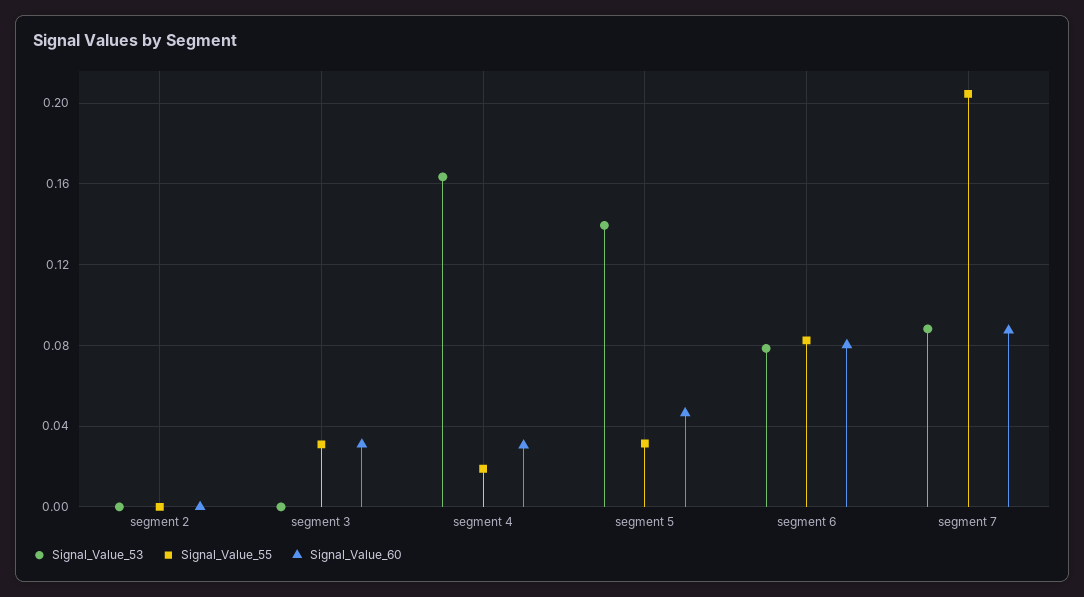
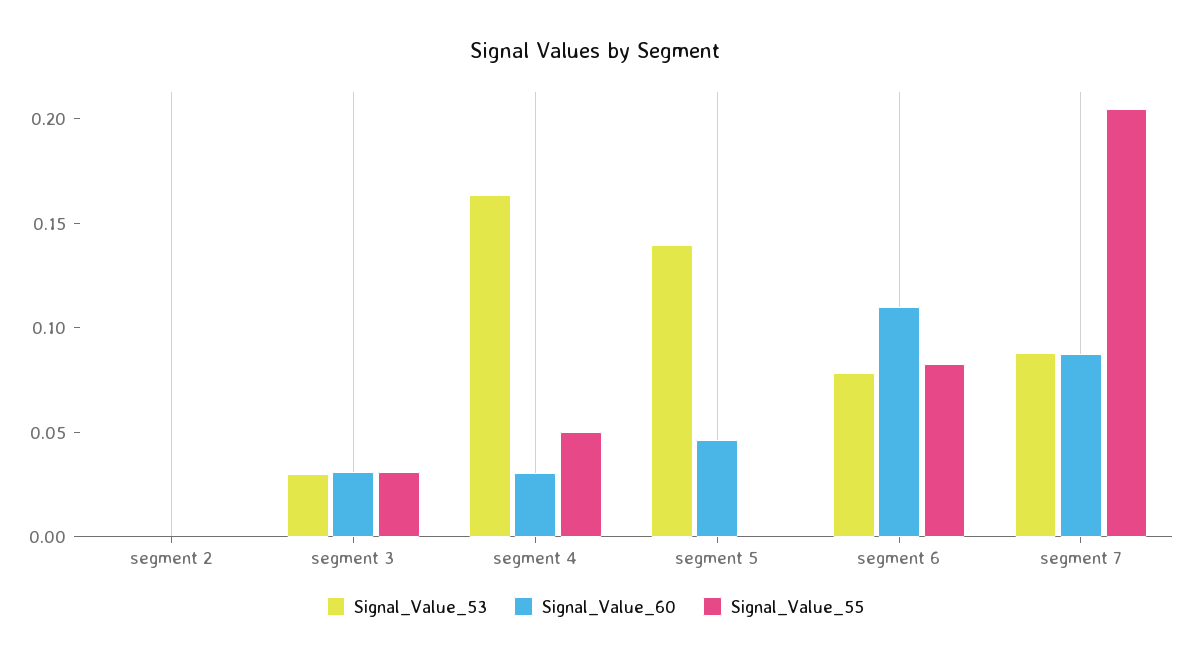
  {
    "Signal_Value_53": {
      "segment 2": 0,
-     "segment 3": 0,
+     "segment 3": 0.03,
      "segment 4": 0.165,
      "segment 5": 0.14,
      "segment 6": 0.08,
      "segment 7": 0.09
    },
    "Signal_Value_55": {
      "segment 2": 0,
      "segment 3": 0.03,
-     "segment 4": 0.02,
+     "segment 4": 0.05,
-     "segment 5": 0.03,
+     "segment 5": 0,
      "segment 6": 0.085,
      "segment 7": 0.205
    },
    "Signal_Value_60": {
      "segment 2": 0,
      "segment 3": 0.03,
      "segment 4": 0.03,
      "segment 5": 0.045,
-     "segment 6": 0.08,
+     "segment 6": 0.11,
      "segment 7": 0.085
    }
  }

